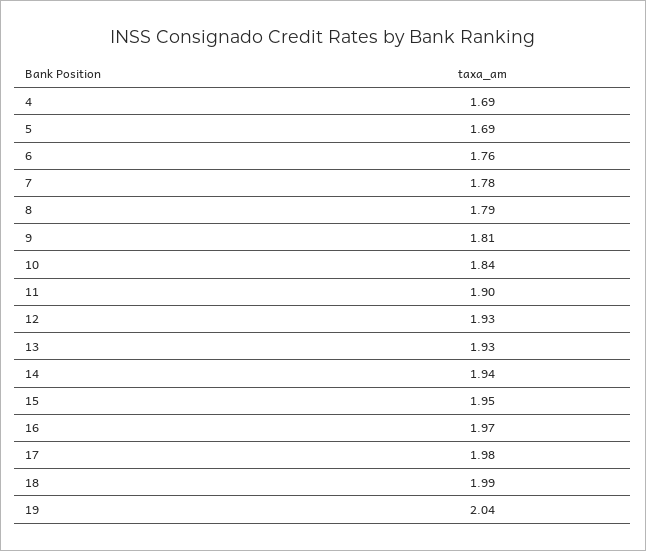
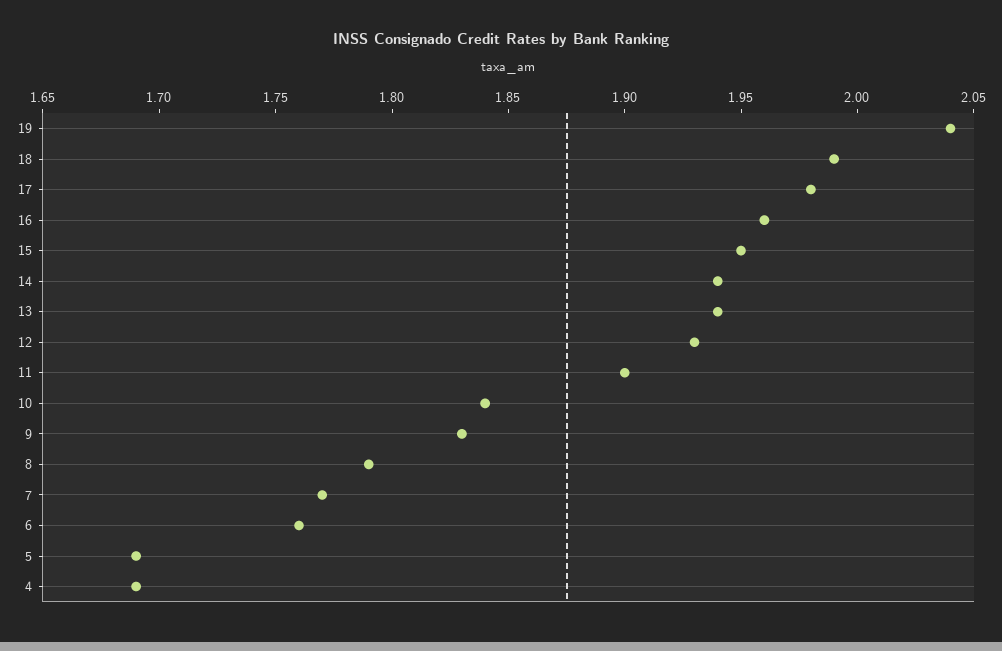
  {
    "4": 1.69,
    "5": 1.69,
    "6": 1.76,
-   "7": 1.78,
+   "7": 1.77,
    "8": 1.79,
-   "9": 1.81,
+   "9": 1.83,
    "10": 1.84,
    "11": 1.9,
    "12": 1.93,
-   "13": 1.93,
+   "13": 1.94,
    "14": 1.94,
    "15": 1.95,
-   "16": 1.97,
+   "16": 1.96,
    "17": 1.98,
    "18": 1.99,
    "19": 2.04
  }

